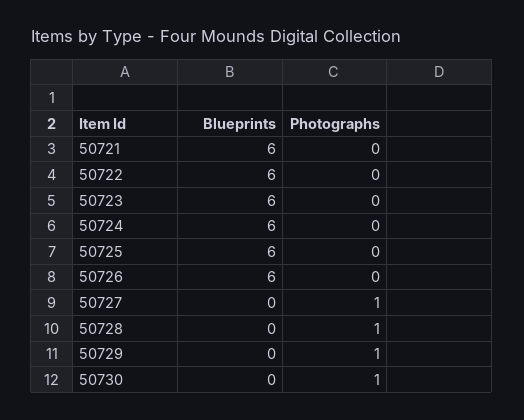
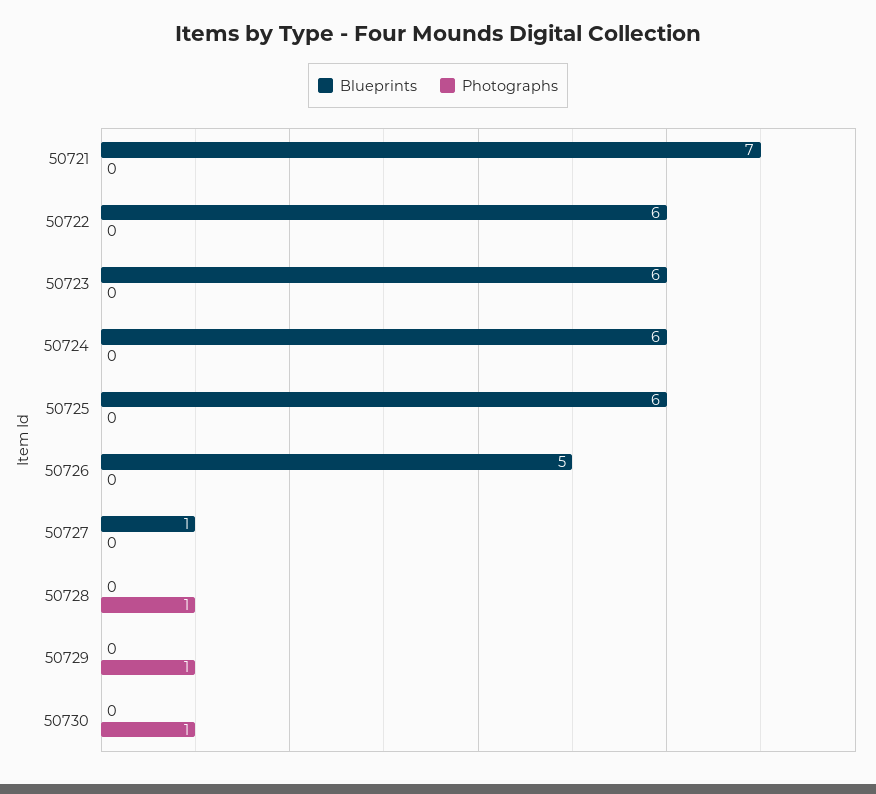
  {
    "Blueprints": {
-     "50721": 6,
+     "50721": 7,
      "50722": 6,
      "50723": 6,
      "50724": 6,
      "50725": 6,
-     "50726": 6,
+     "50726": 5,
-     "50727": 0,
+     "50727": 1,
      "50728": 0,
      "50729": 0,
      "50730": 0
    },
    "Photographs": {
      "50721": 0,
      "50722": 0,
      "50723": 0,
      "50724": 0,
      "50725": 0,
      "50726": 0,
-     "50727": 1,
+     "50727": 0,
      "50728": 1,
      "50729": 1,
      "50730": 1
    }
  }

